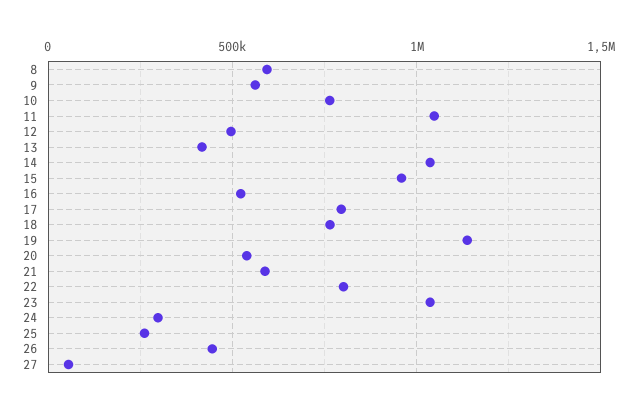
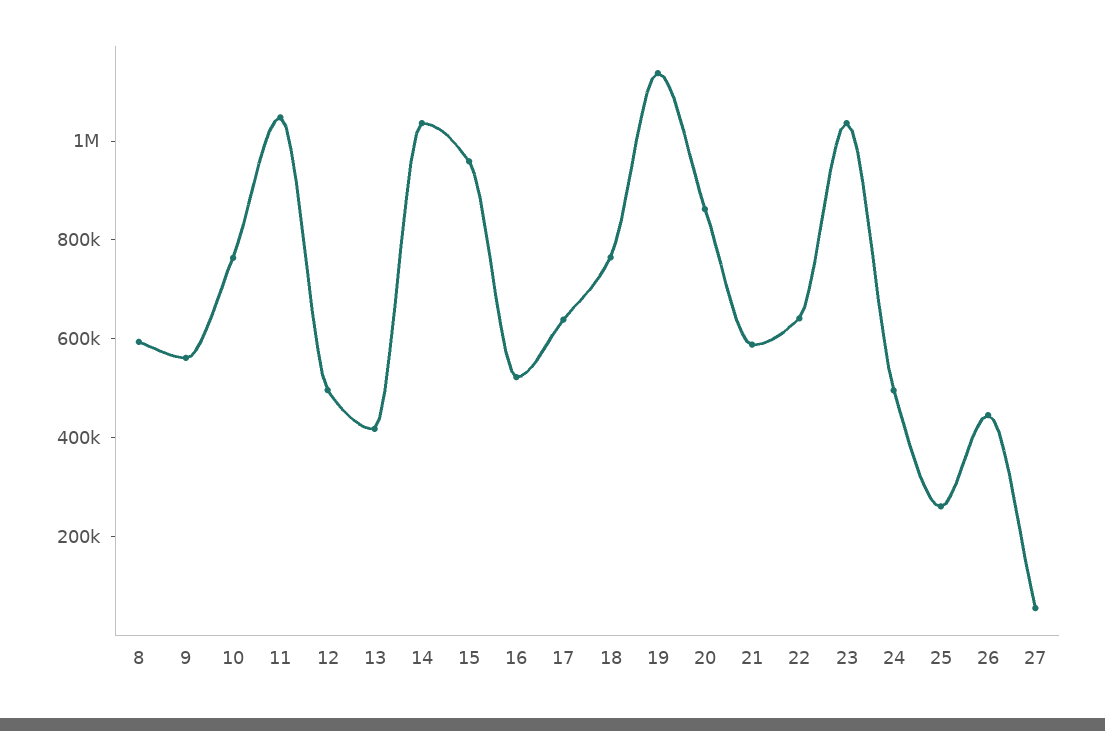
  {
    "8": 600000,
    "9": 550000,
    "10": 750000,
    "11": 1050000,
    "12": 500000,
    "13": 400000,
    "14": 1050000,
    "15": 950000,
    "16": 500000,
-   "17": 800000,
+   "17": 650000,
    "18": 750000,
    "19": 1150000,
-   "20": 550000,
+   "20": 850000,
    "21": 600000,
-   "22": 800000,
+   "22": 650000,
    "23": 1050000,
-   "24": 300000,
+   "24": 500000,
    "25": 250000,
    "26": 450000,
    "27": 50000
  }

